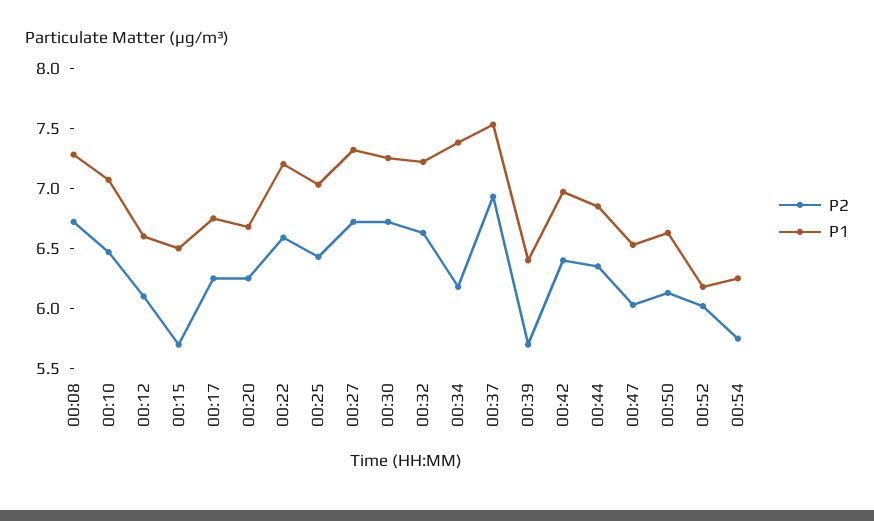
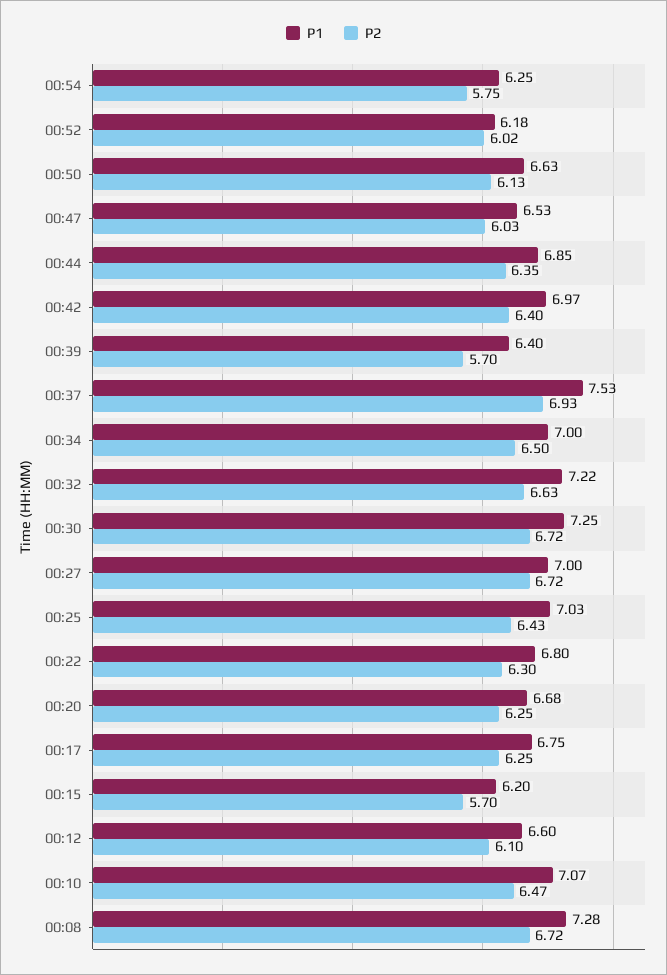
  {
    "P2": {
      "00:08": 6.72,
      "00:10": 6.47,
      "00:12": 6.1,
      "00:15": 5.7,
      "00:17": 6.25,
      "00:20": 6.25,
-     "00:22": 6.6,
+     "00:22": 6.3,
      "00:25": 6.43,
      "00:27": 6.72,
      "00:30": 6.72,
      "00:32": 6.63,
-     "00:34": 6.2,
+     "00:34": 6.5,
      "00:37": 6.93,
      "00:39": 5.7,
      "00:42": 6.4,
      "00:44": 6.35,
      "00:47": 6.03,
      "00:50": 6.13,
      "00:52": 6.02,
      "00:54": 5.75
    },
    "P1": {
      "00:08": 7.28,
      "00:10": 7.07,
      "00:12": 6.6,
-     "00:15": 6.5,
+     "00:15": 6.2,
      "00:17": 6.75,
      "00:20": 6.68,
-     "00:22": 7.2,
+     "00:22": 6.8,
      "00:25": 7.03,
-     "00:27": 7.3,
+     "00:27": 7,
      "00:30": 7.25,
      "00:32": 7.22,
-     "00:34": 7.4,
+     "00:34": 7,
      "00:37": 7.53,
      "00:39": 6.4,
      "00:42": 6.97,
      "00:44": 6.85,
      "00:47": 6.53,
      "00:50": 6.63,
      "00:52": 6.18,
      "00:54": 6.25
    }
  }

